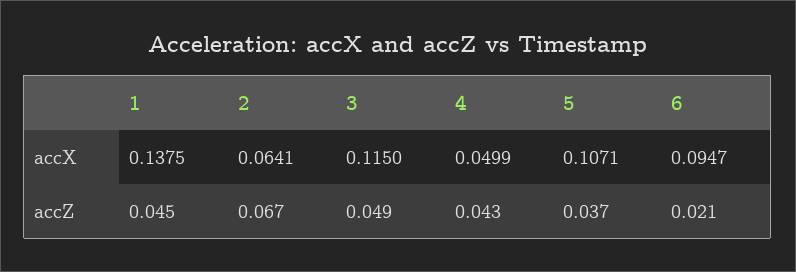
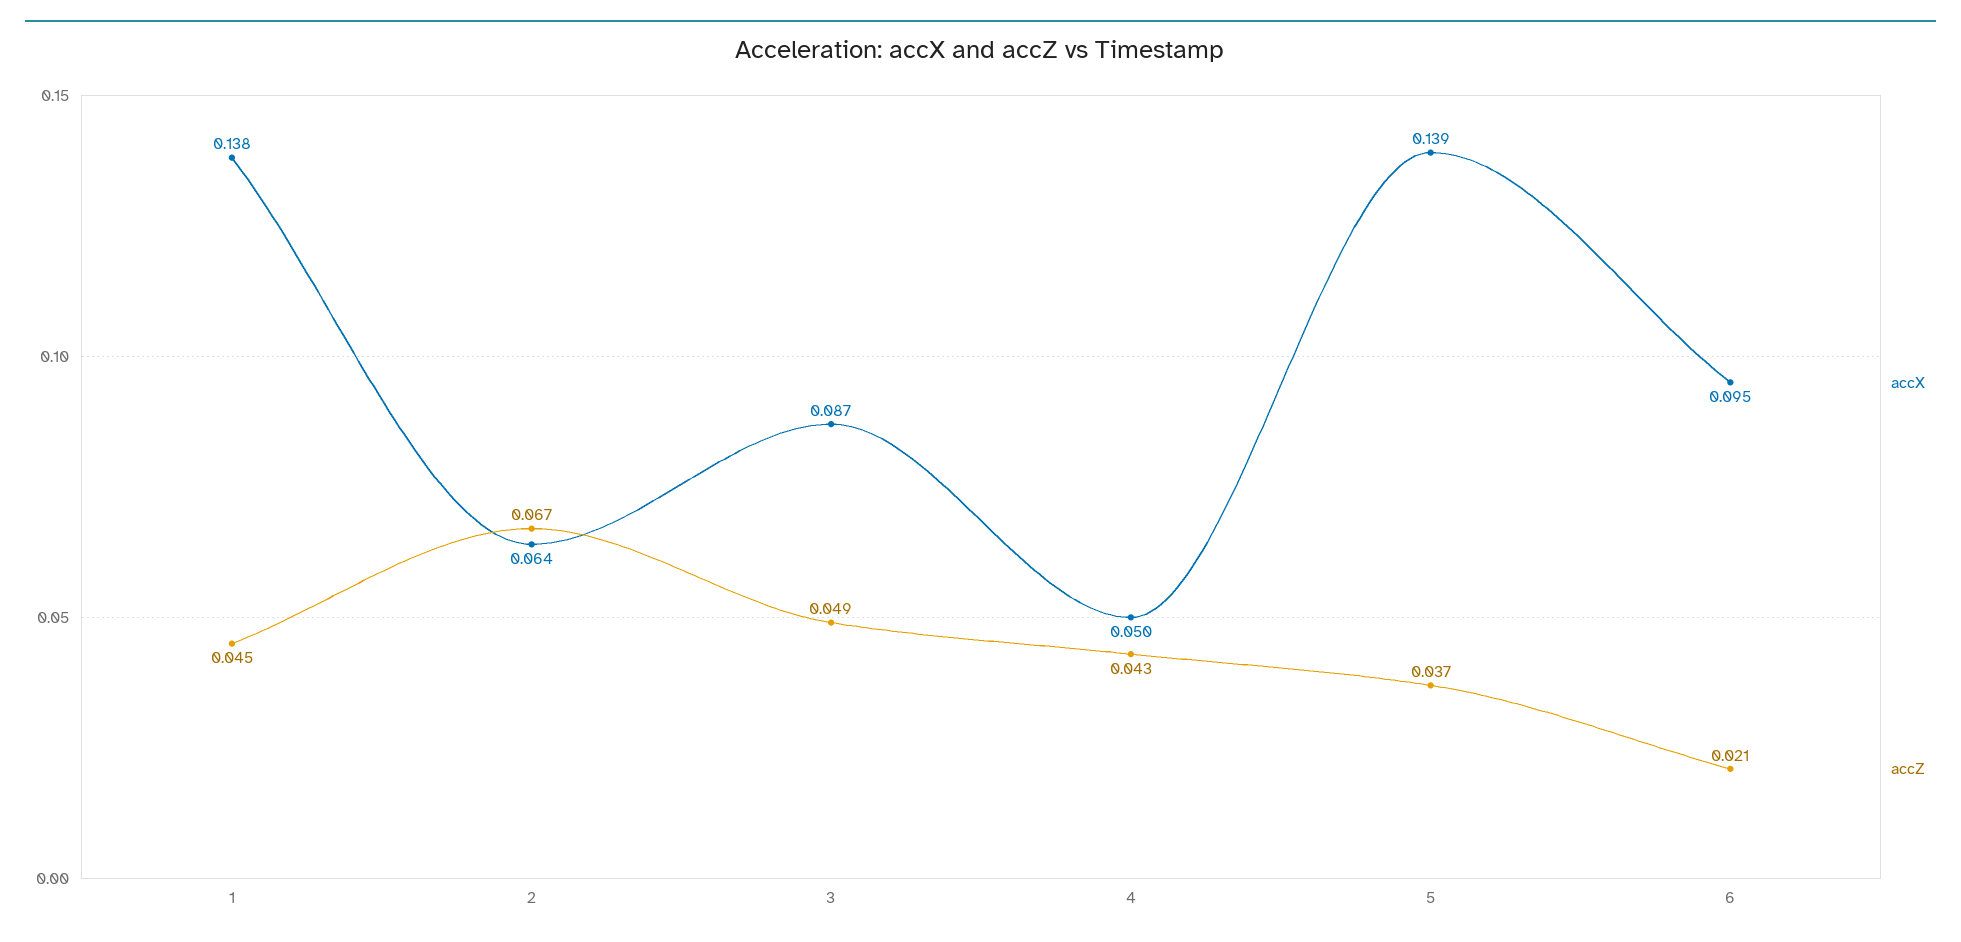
  {
    "accX": {
      "1": 0.1375,
      "2": 0.0641,
-     "3": 0.115,
+     "3": 0.087,
      "4": 0.0499,
-     "5": 0.1071,
+     "5": 0.139,
      "6": 0.0947
    },
    "accZ": {
      "1": 0.045,
      "2": 0.067,
      "3": 0.049,
      "4": 0.043,
      "5": 0.037,
      "6": 0.021
    }
  }

